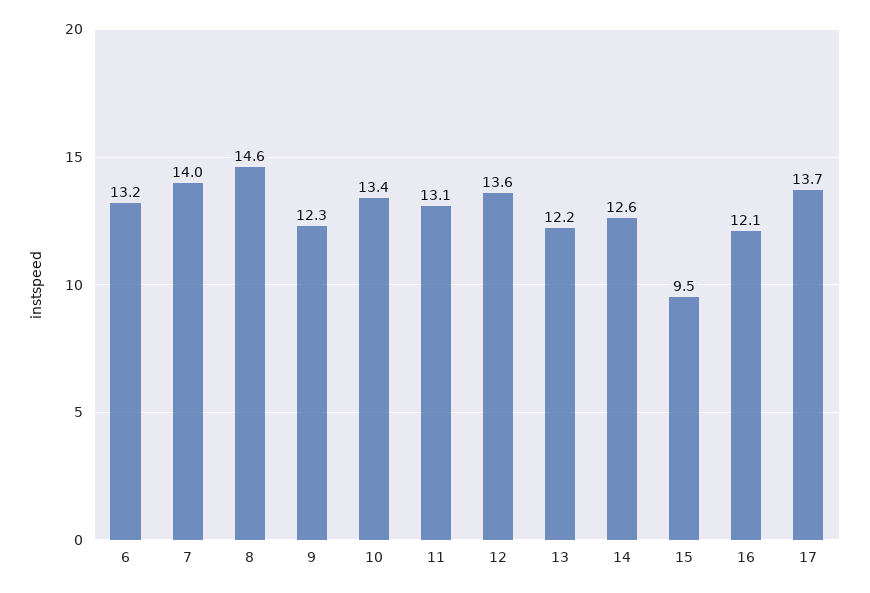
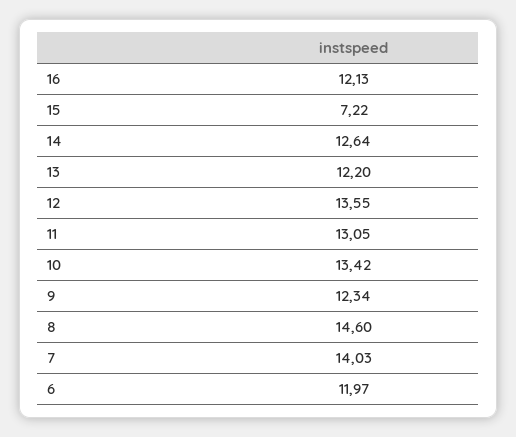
  {
-   "6": 13.2,
+   "6": 11.97,
    "7": 14.03,
    "8": 14.6,
    "9": 12.34,
    "10": 13.42,
    "11": 13.05,
    "12": 13.55,
    "13": 12.2,
    "14": 12.64,
-   "15": 9.5,
+   "15": 7.22,
-   "16": 12.13,
+   "16": 12.13
-   "17": 13.7
  }

